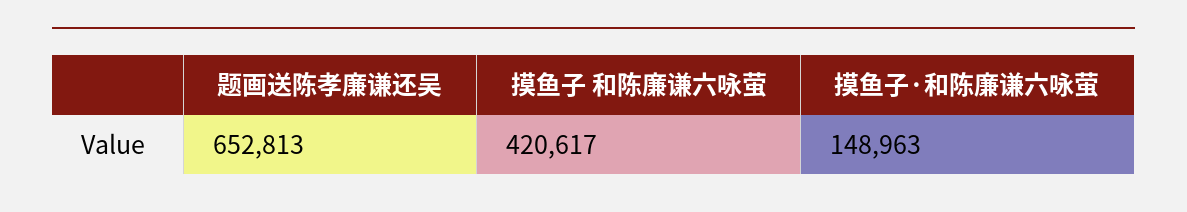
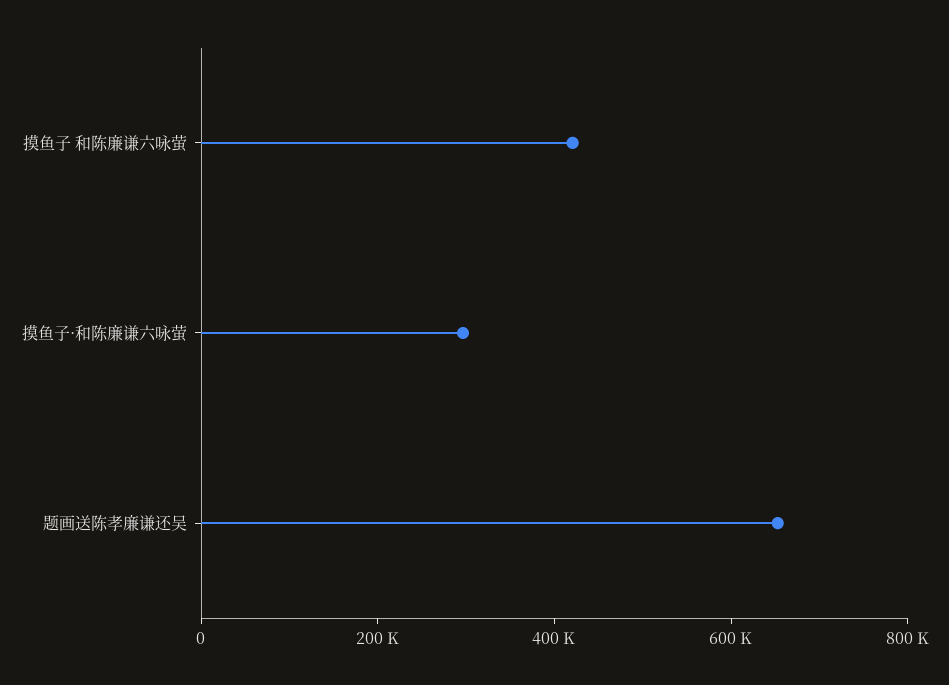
  {
    "题画送陈孝廉谦还吴": 652813,
    "摸鱼子 和陈廉谦六咏萤": 420617,
-   "摸鱼子·和陈廉谦六咏萤": 148963
+   "摸鱼子·和陈廉谦六咏萤": 300000
  }

